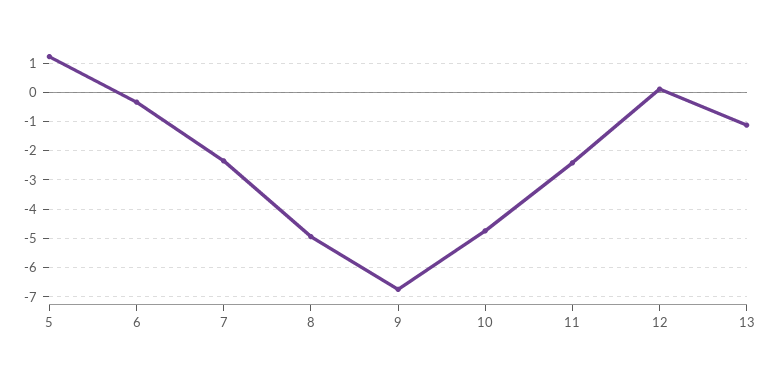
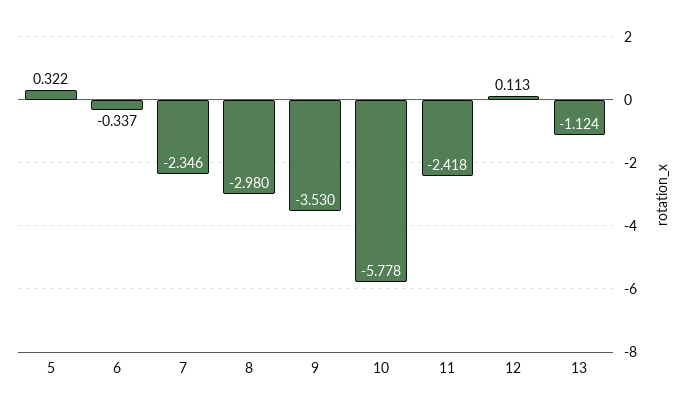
  {
-   "5": 1.25,
+   "5": 0.322,
    "6": -0.337,
    "7": -2.346,
-   "8": -5,
+   "8": -2.98,
-   "9": -6.75,
+   "9": -3.53,
-   "10": -4.75,
+   "10": -5.778,
    "11": -2.418,
    "12": 0.113,
    "13": -1.124
  }

